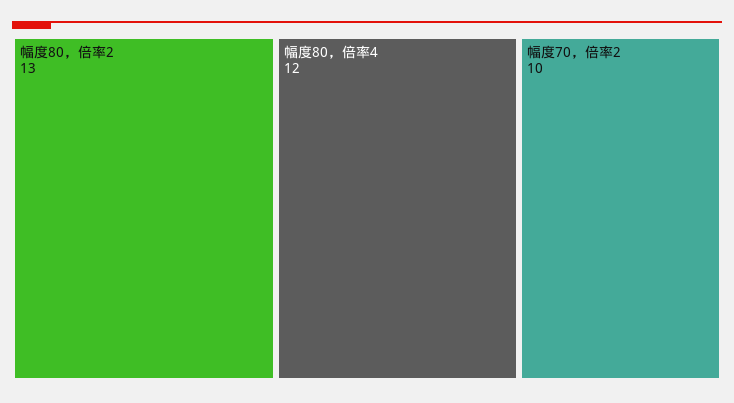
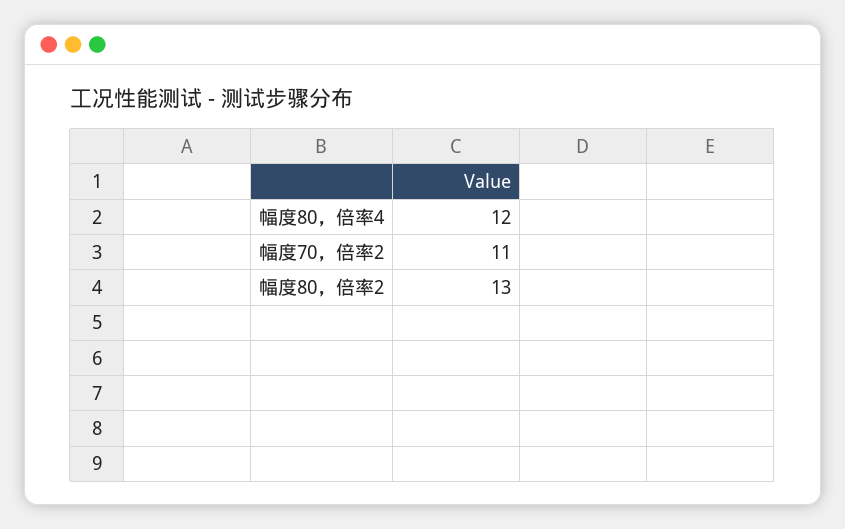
  {
    "幅度80，倍率2": 13,
    "幅度80，倍率4": 12,
-   "幅度70，倍率2": 10
+   "幅度70，倍率2": 11
  }

